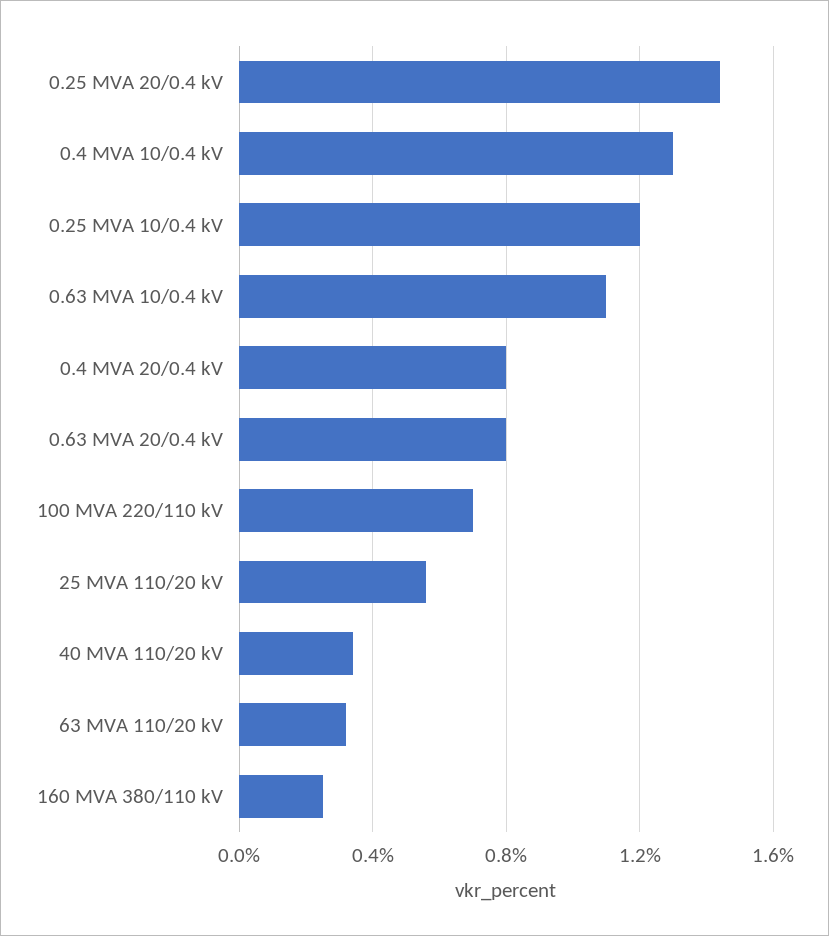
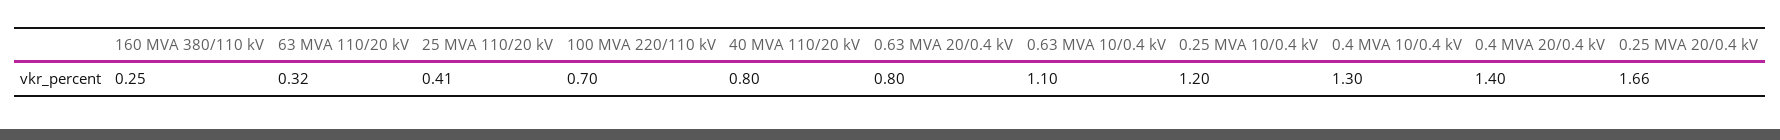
  {
-   "0.25 MVA 20/0.4 kV": 1.45,
+   "0.25 MVA 20/0.4 kV": 1.66,
    "0.4 MVA 10/0.4 kV": 1.3,
    "0.25 MVA 10/0.4 kV": 1.2,
    "0.63 MVA 10/0.4 kV": 1.1,
-   "0.4 MVA 20/0.4 kV": 0.8,
+   "0.4 MVA 20/0.4 kV": 1.4,
    "0.63 MVA 20/0.4 kV": 0.8,
    "100 MVA 220/110 kV": 0.7,
-   "25 MVA 110/20 kV": 0.55,
+   "25 MVA 110/20 kV": 0.41,
-   "40 MVA 110/20 kV": 0.35,
+   "40 MVA 110/20 kV": 0.8,
    "63 MVA 110/20 kV": 0.32,
    "160 MVA 380/110 kV": 0.25
  }

